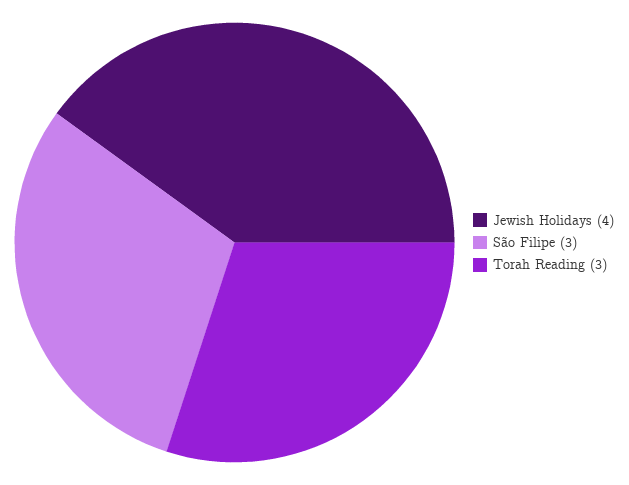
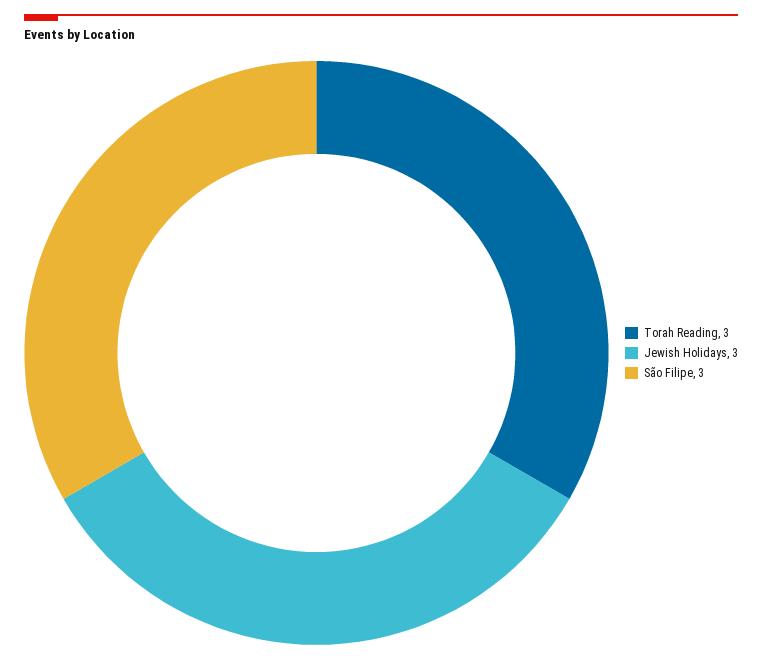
  {
-   "Jewish Holidays": 4,
+   "Jewish Holidays": 3,
    "São Filipe": 3,
    "Torah Reading": 3
  }

